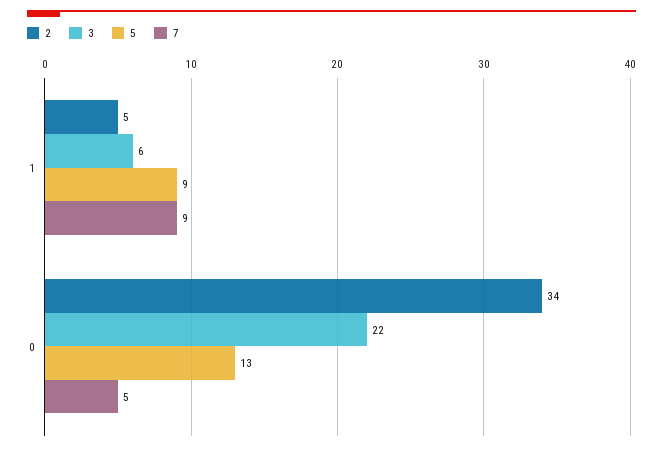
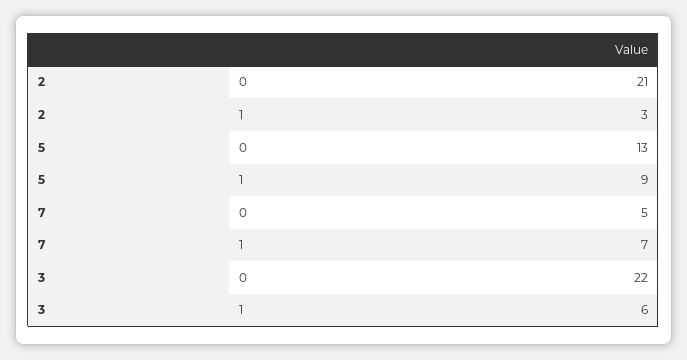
  {
    "2": {
-     "1": 5,
+     "1": 3,
-     "0": 34
+     "0": 21
    },
    "3": {
      "1": 6,
      "0": 22
    },
    "5": {
      "1": 9,
      "0": 13
    },
    "7": {
-     "1": 9,
+     "1": 7,
      "0": 5
    }
  }

